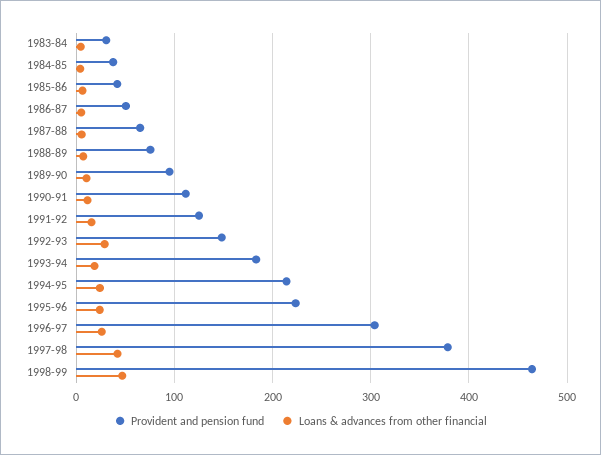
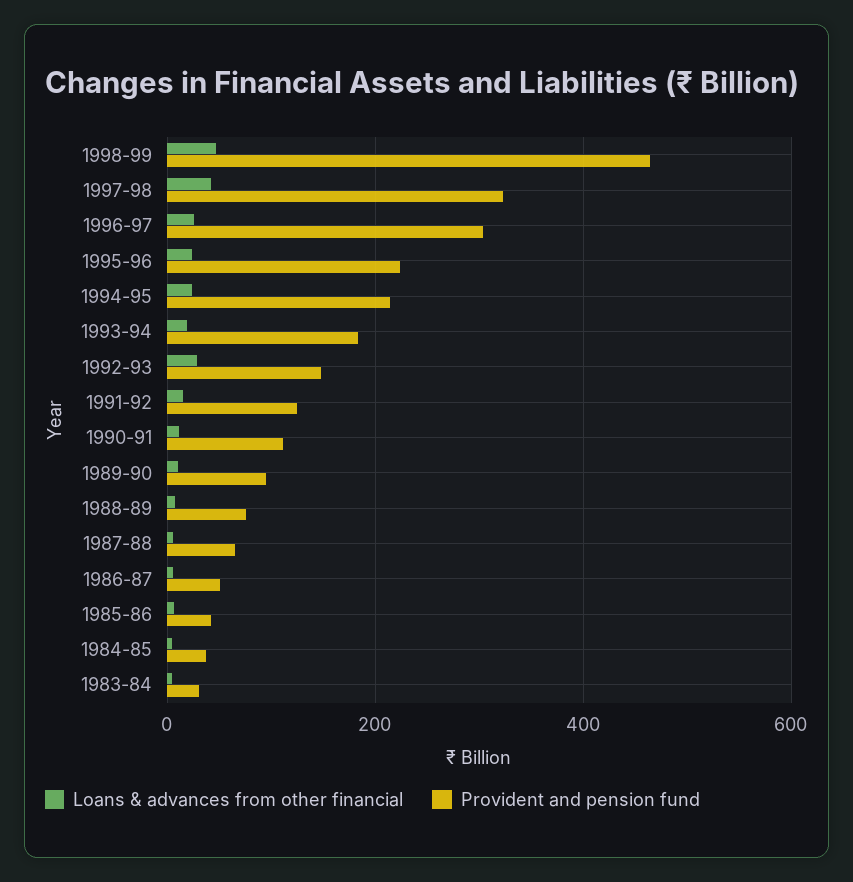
  {
    "Provident and pension fund": {
      "1983-84": 30,
      "1984-85": 40,
      "1985-86": 40,
      "1986-87": 50,
      "1987-88": 70,
      "1988-89": 80,
      "1989-90": 100,
      "1990-91": 110,
      "1991-92": 130,
      "1992-93": 150,
      "1993-94": 180,
      "1994-95": 210,
      "1995-96": 220,
      "1996-97": 300,
-     "1997-98": 380,
+     "1997-98": 320,
      "1998-99": 460
    },
    "Loans & advances from other financial": {
      "1983-84": 0,
      "1984-85": 0,
      "1985-86": 10,
      "1986-87": 10,
      "1987-88": 10,
      "1988-89": 10,
      "1989-90": 10,
      "1990-91": 10,
      "1991-92": 20,
      "1992-93": 30,
      "1993-94": 20,
      "1994-95": 20,
      "1995-96": 20,
      "1996-97": 30,
      "1997-98": 40,
      "1998-99": 50
    }
  }

